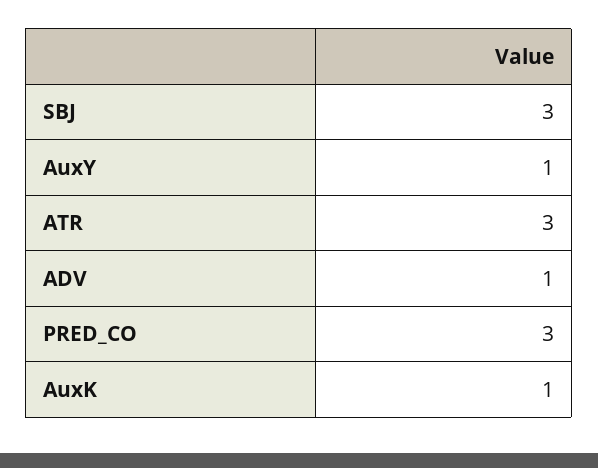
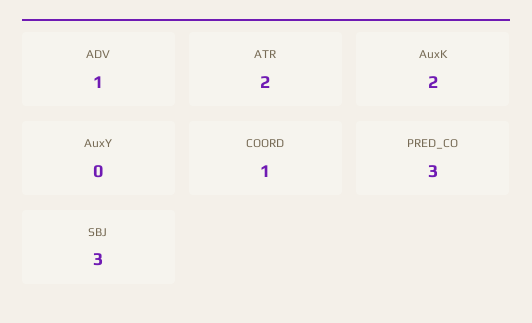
  {
    "SBJ": 3,
-   "AuxY": 1,
+   "AuxY": 0,
-   "ATR": 3,
+   "ATR": 2,
    "ADV": 1,
    "PRED_CO": 3,
-   "AuxK": 1
+   "AuxK": 2,
+   "COORD": 1
  }

